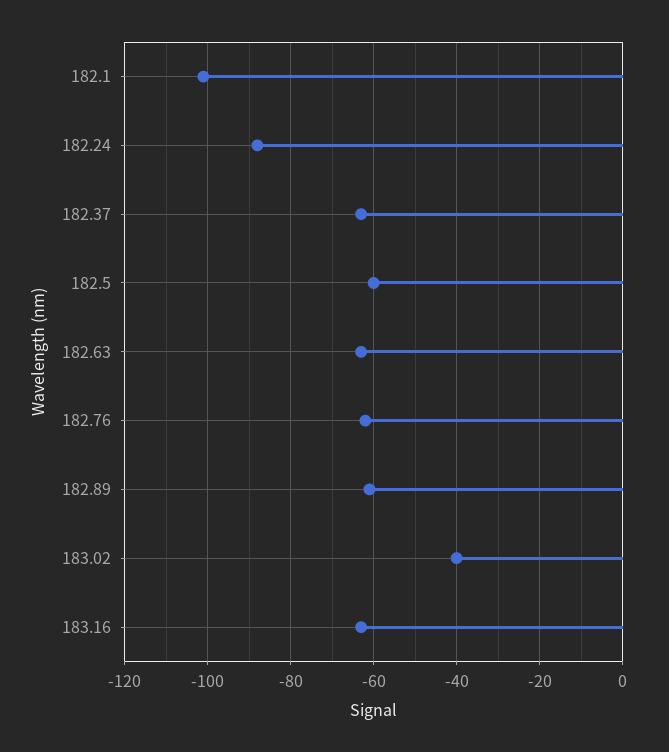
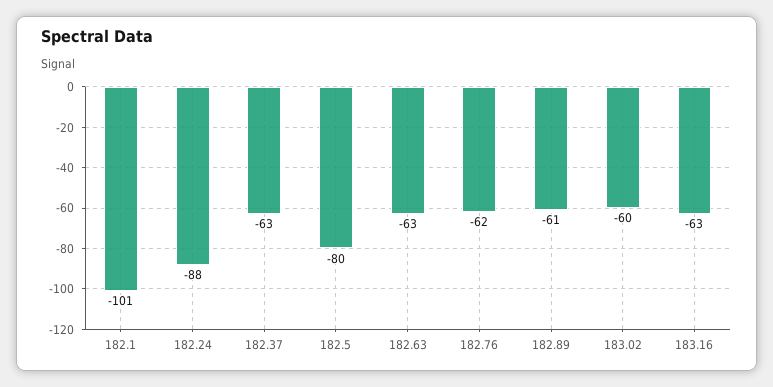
  {
    "182.1": -101,
    "182.24": -88,
    "182.37": -63,
-   "182.5": -60,
+   "182.5": -80,
    "182.63": -63,
    "182.76": -62,
    "182.89": -61,
-   "183.02": -40,
+   "183.02": -60,
    "183.16": -63
  }

